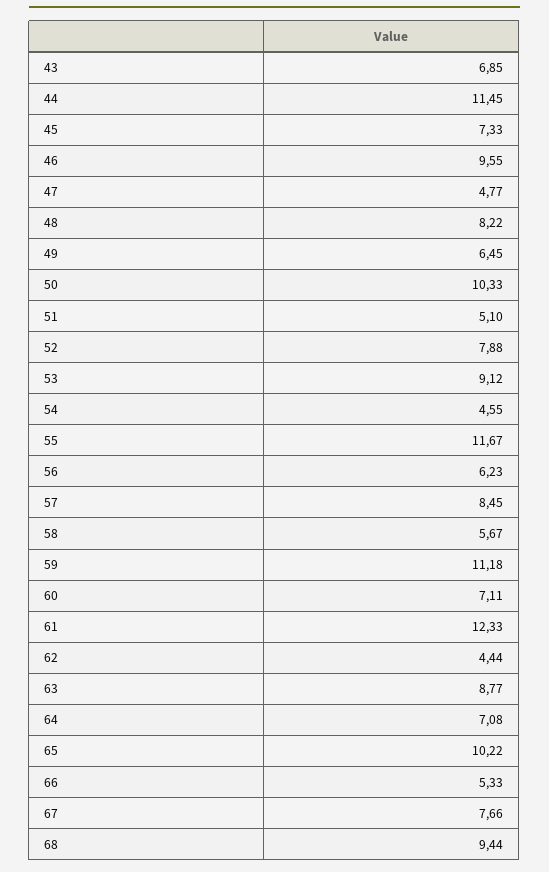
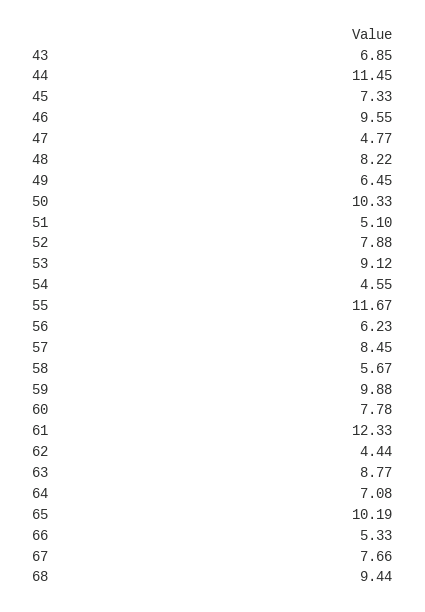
  {
    "43": 6.85,
    "44": 11.45,
    "45": 7.33,
    "46": 9.55,
    "47": 4.77,
    "48": 8.22,
    "49": 6.45,
    "50": 10.33,
    "51": 5.1,
    "52": 7.88,
    "53": 9.12,
    "54": 4.55,
    "55": 11.67,
    "56": 6.23,
    "57": 8.45,
    "58": 5.67,
-   "59": 11.18,
+   "59": 9.88,
-   "60": 7.11,
+   "60": 7.78,
    "61": 12.33,
    "62": 4.44,
    "63": 8.77,
    "64": 7.08,
-   "65": 10.22,
+   "65": 10.19,
    "66": 5.33,
    "67": 7.66,
    "68": 9.44
  }

